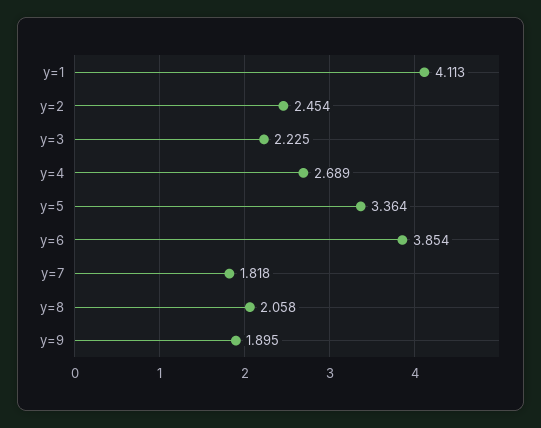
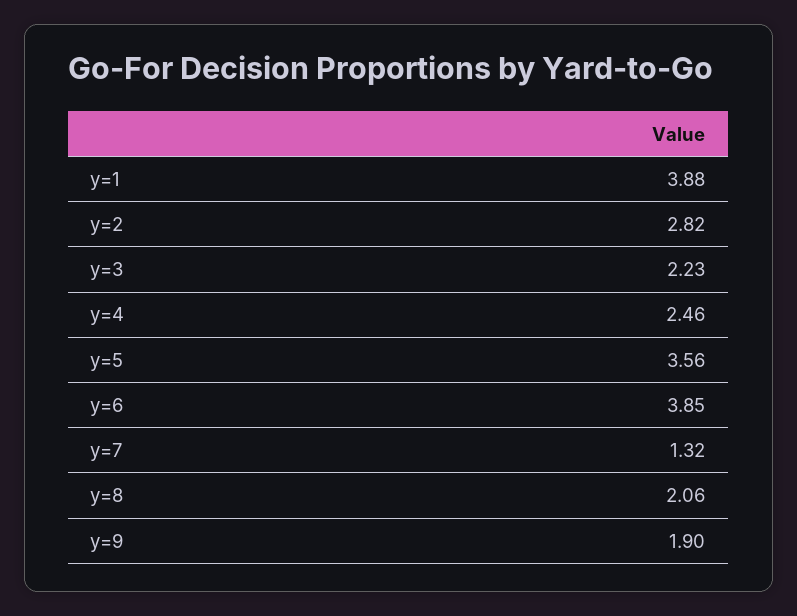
  {
-   "y=1": 4.113,
+   "y=1": 3.88,
-   "y=2": 2.454,
+   "y=2": 2.82,
    "y=3": 2.225,
-   "y=4": 2.689,
+   "y=4": 2.46,
-   "y=5": 3.364,
+   "y=5": 3.56,
    "y=6": 3.854,
-   "y=7": 1.818,
+   "y=7": 1.32,
    "y=8": 2.058,
    "y=9": 1.895
  }

